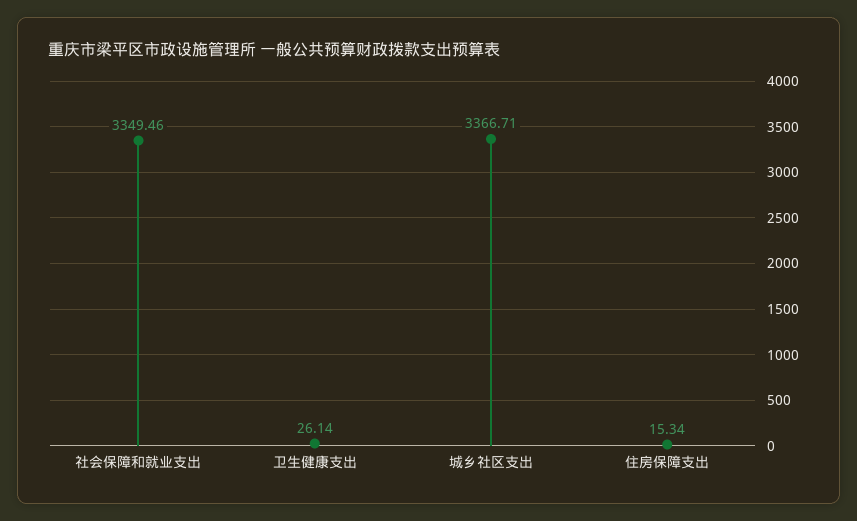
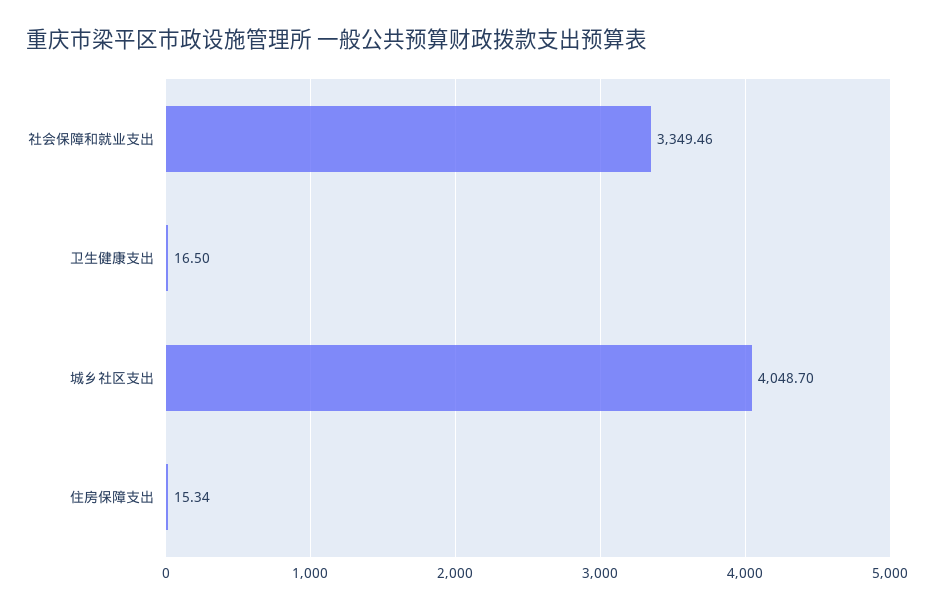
  {
    "社会保障和就业支出": 3349.46,
-   "卫生健康支出": 26.14,
+   "卫生健康支出": 16.5,
-   "城乡社区支出": 3366.71,
+   "城乡社区支出": 4048.7,
    "住房保障支出": 15.34
  }

